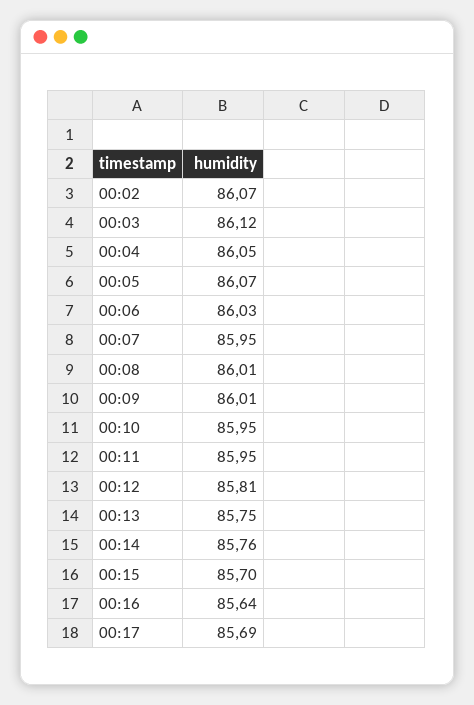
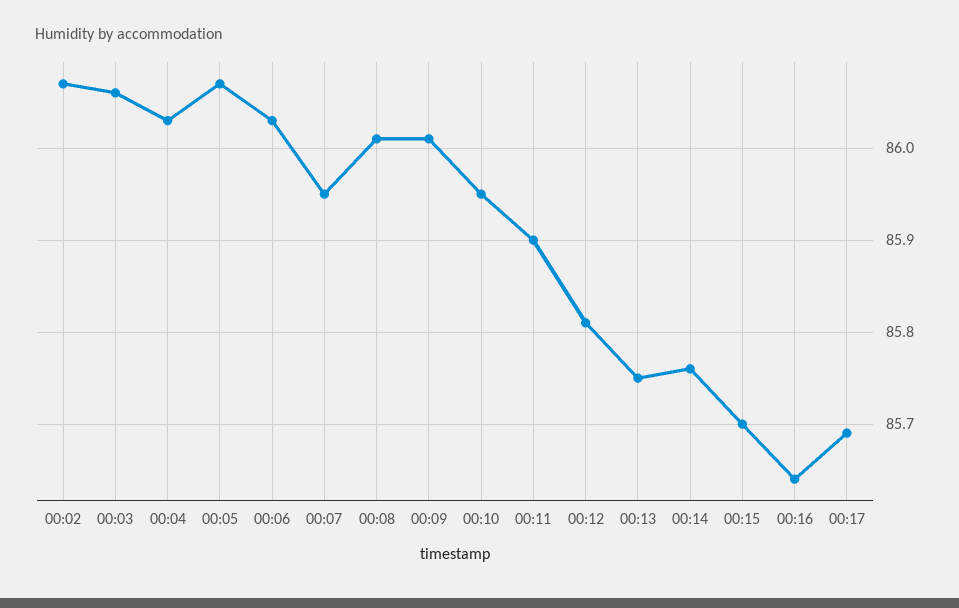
  {
    "00:02": 86.07,
-   "00:03": 86.12,
+   "00:03": 86.06,
-   "00:04": 86.05,
+   "00:04": 86.03,
    "00:05": 86.07,
    "00:06": 86.03,
    "00:07": 85.95,
    "00:08": 86.01,
    "00:09": 86.01,
    "00:10": 85.95,
-   "00:11": 85.95,
+   "00:11": 85.9,
    "00:12": 85.81,
    "00:13": 85.75,
    "00:14": 85.76,
    "00:15": 85.7,
    "00:16": 85.64,
    "00:17": 85.69
  }

